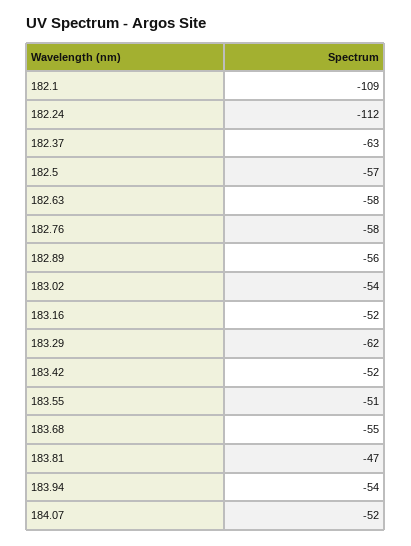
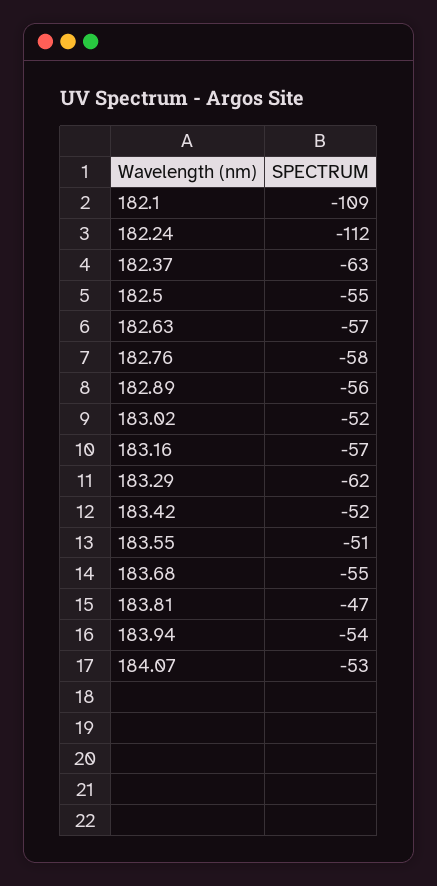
  {
    "182.1": -109,
    "182.24": -112,
    "182.37": -63,
-   "182.5": -57,
+   "182.5": -55,
-   "182.63": -58,
+   "182.63": -57,
    "182.76": -58,
    "182.89": -56,
-   "183.02": -54,
+   "183.02": -52,
-   "183.16": -52,
+   "183.16": -57,
    "183.29": -62,
    "183.42": -52,
    "183.55": -51,
    "183.68": -55,
    "183.81": -47,
    "183.94": -54,
-   "184.07": -52
+   "184.07": -53
  }

